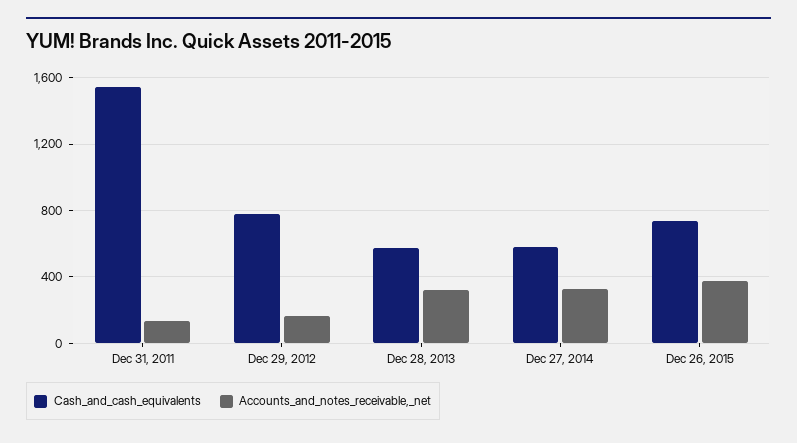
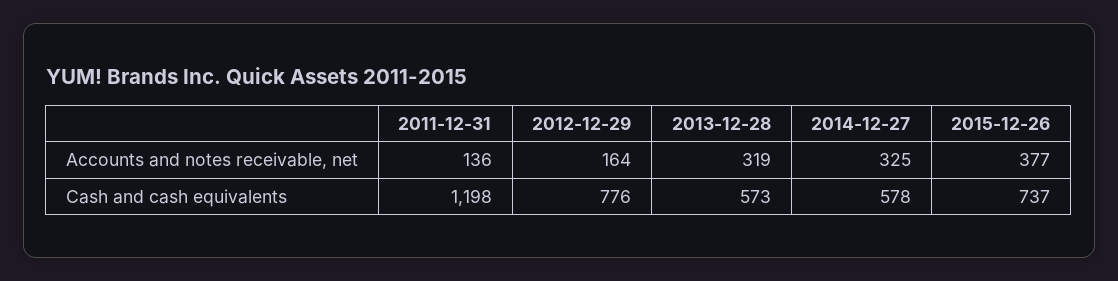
  {
    "Cash_and_cash_equivalents": {
-     "Dec 31, 2011": 1550,
+     "Dec 31, 2011": 1198,
      "Dec 29, 2012": 776,
      "Dec 28, 2013": 573,
      "Dec 27, 2014": 578,
      "Dec 26, 2015": 737
    },
    "Accounts_and_notes_receivable,_net": {
      "Dec 31, 2011": 136,
      "Dec 29, 2012": 164,
      "Dec 28, 2013": 319,
      "Dec 27, 2014": 325,
      "Dec 26, 2015": 377
    }
  }

